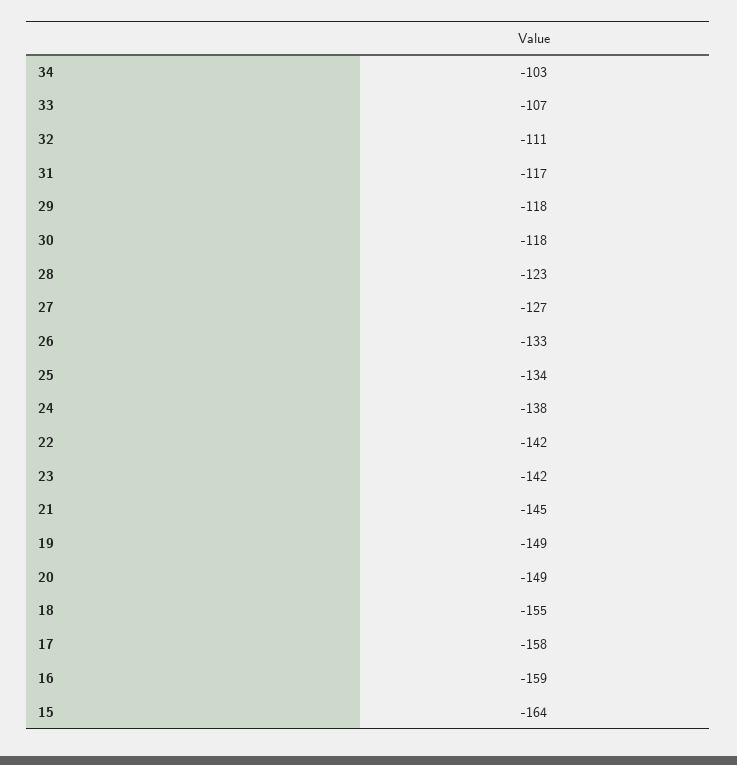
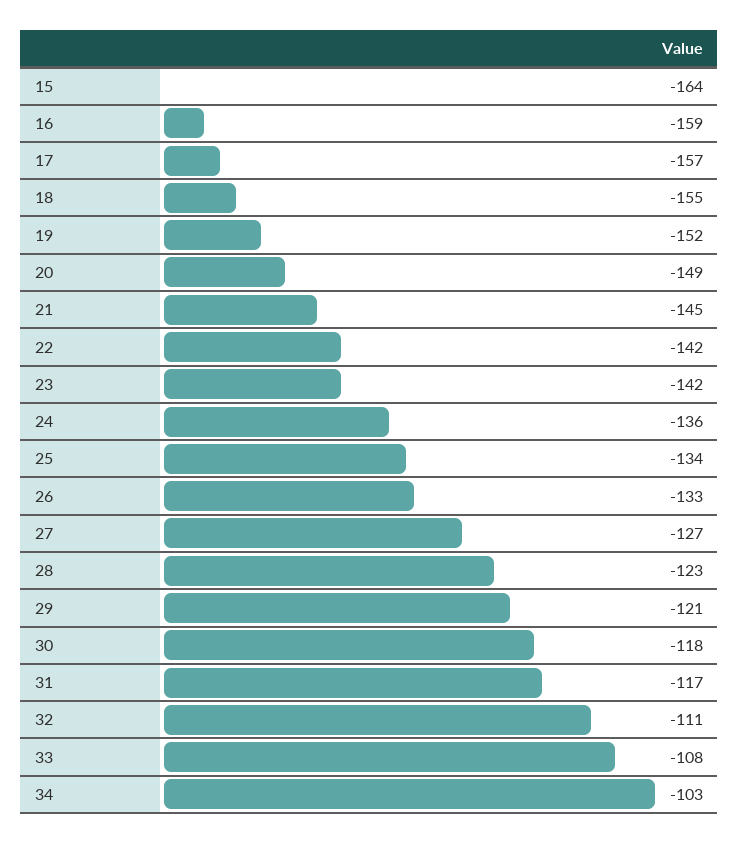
  {
    "34": -103,
-   "33": -107,
+   "33": -108,
    "32": -111,
    "31": -117,
-   "29": -118,
+   "29": -121,
    "30": -118,
    "28": -123,
    "27": -127,
    "26": -133,
    "25": -134,
-   "24": -138,
+   "24": -136,
    "22": -142,
    "23": -142,
    "21": -145,
-   "19": -149,
+   "19": -152,
    "20": -149,
    "18": -155,
-   "17": -158,
+   "17": -157,
    "16": -159,
    "15": -164
  }

